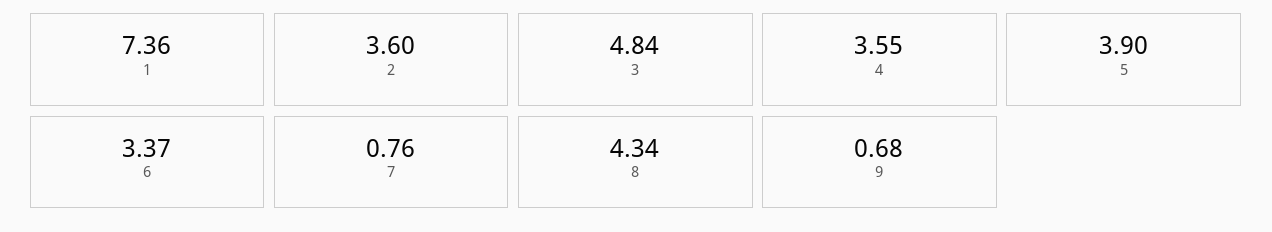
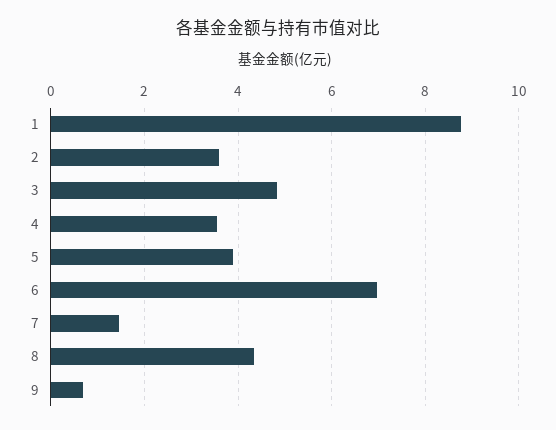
  {
-   "1": 7.36,
+   "1": 8.8,
    "2": 3.6,
    "3": 4.84,
    "4": 3.55,
    "5": 3.9,
-   "6": 3.37,
+   "6": 7,
-   "7": 0.76,
+   "7": 1.4,
    "8": 4.34,
    "9": 0.68
  }

